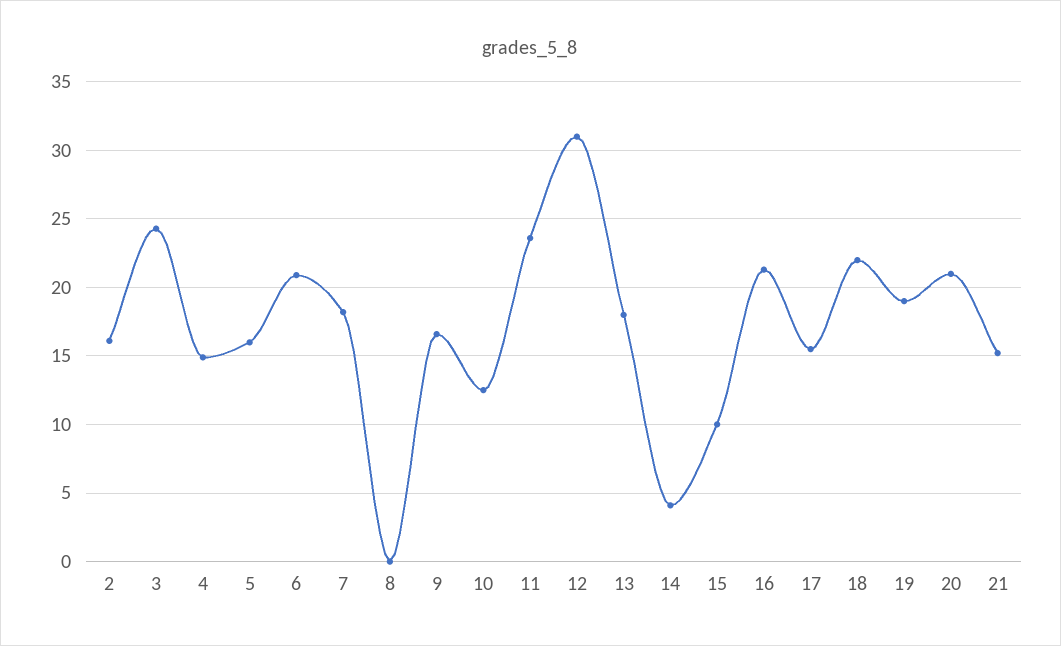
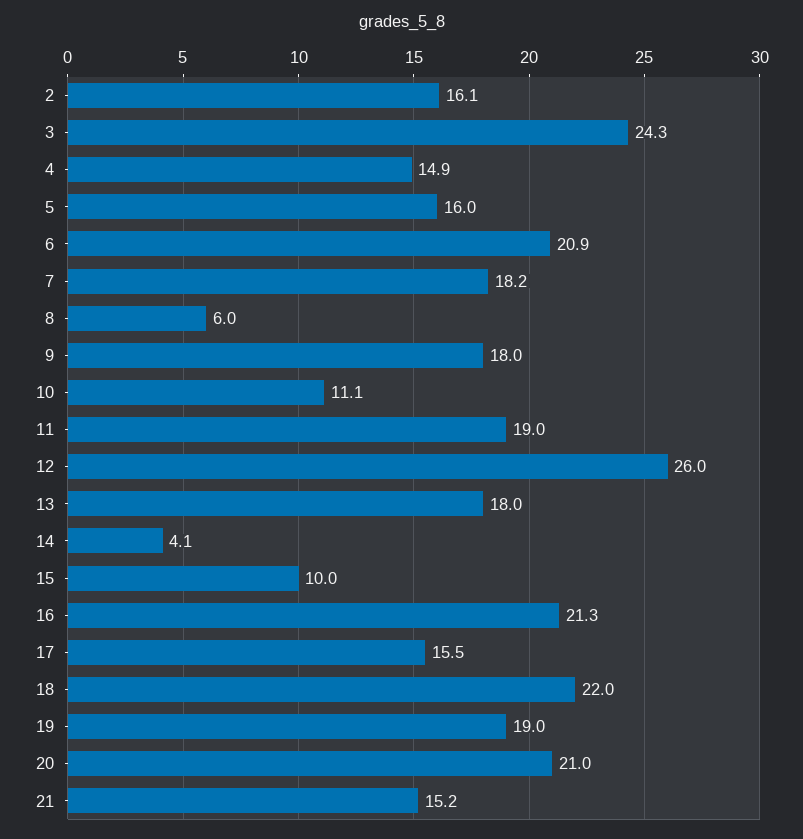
  {
    "2": 16.1,
    "3": 24.3,
    "4": 14.9,
    "5": 16,
    "6": 20.9,
    "7": 18.2,
-   "8": 0,
+   "8": 6,
-   "9": 16.5,
+   "9": 18,
-   "10": 12.5,
+   "10": 11.1,
-   "11": 23.5,
+   "11": 19,
-   "12": 31,
+   "12": 26,
    "13": 18,
    "14": 4.1,
    "15": 10,
    "16": 21.3,
    "17": 15.5,
    "18": 22,
    "19": 19,
    "20": 21,
    "21": 15.2
  }

